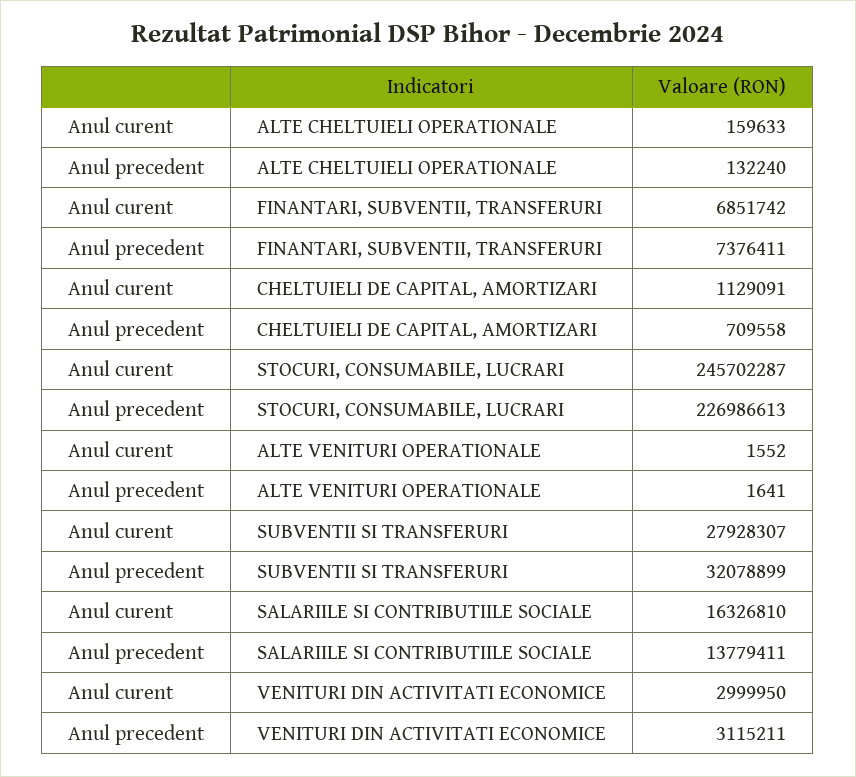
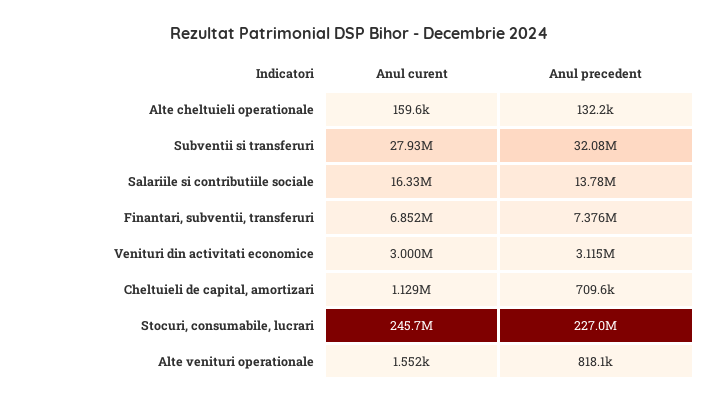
  {
    "Anul curent": {
      "ALTE CHELTUIELI OPERATIONALE": 159633,
      "FINANTARI, SUBVENTII, TRANSFERURI": 6851742,
      "CHELTUIELI DE CAPITAL, AMORTIZARI": 1129091,
      "STOCURI, CONSUMABILE, LUCRARI": 245702287,
      "ALTE VENITURI OPERATIONALE": 1552,
      "SUBVENTII SI TRANSFERURI": 27928307,
      "SALARIILE SI CONTRIBUTIILE SOCIALE": 16326810,
      "VENITURI DIN ACTIVITATI ECONOMICE": 2999950
    },
    "Anul precedent": {
      "ALTE CHELTUIELI OPERATIONALE": 132240,
      "FINANTARI, SUBVENTII, TRANSFERURI": 7376411,
      "CHELTUIELI DE CAPITAL, AMORTIZARI": 709558,
      "STOCURI, CONSUMABILE, LUCRARI": 226986613,
-     "ALTE VENITURI OPERATIONALE": 1641,
+     "ALTE VENITURI OPERATIONALE": 818100,
      "SUBVENTII SI TRANSFERURI": 32078899,
      "SALARIILE SI CONTRIBUTIILE SOCIALE": 13779411,
      "VENITURI DIN ACTIVITATI ECONOMICE": 3115211
    }
  }

